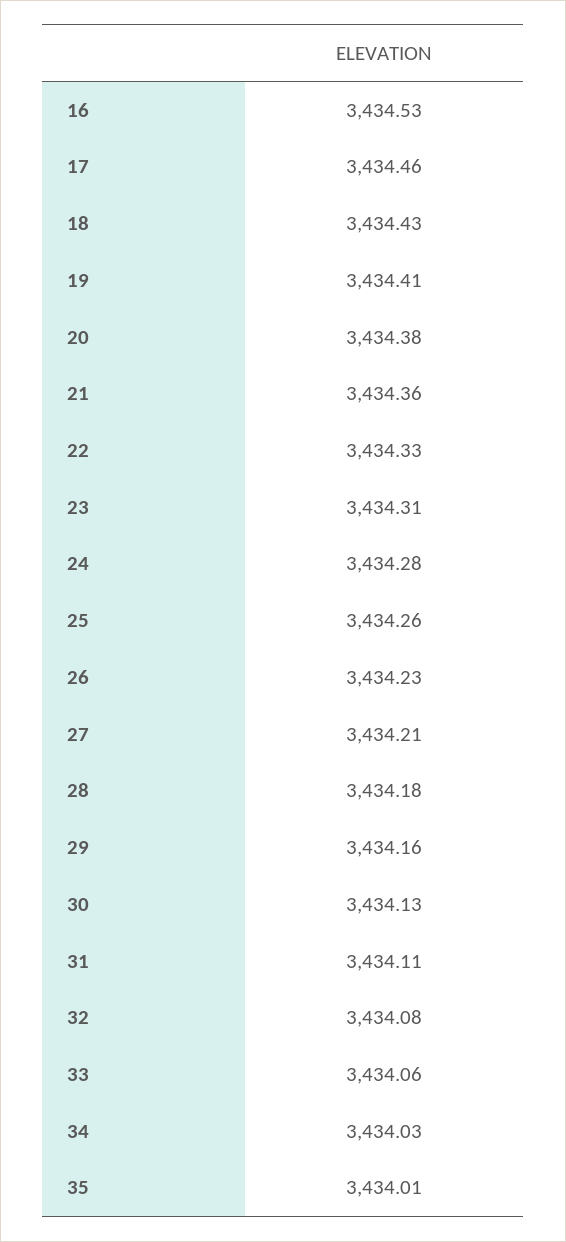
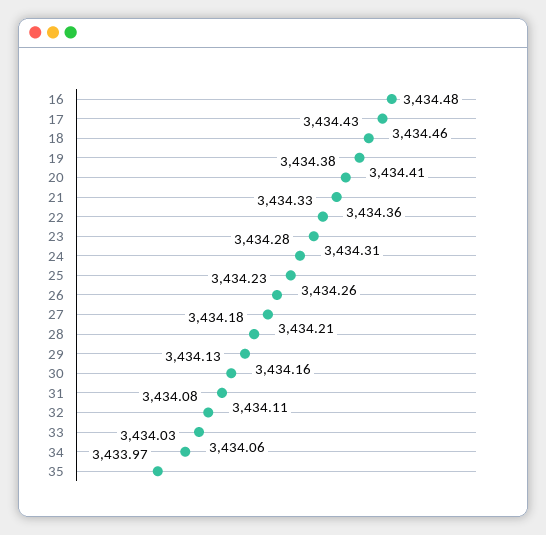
  {
-   "16": 3434.53,
+   "16": 3434.48,
    "17": 3434.46,
    "18": 3434.43,
    "19": 3434.41,
    "20": 3434.38,
    "21": 3434.36,
    "22": 3434.33,
    "23": 3434.31,
    "24": 3434.28,
    "25": 3434.26,
    "26": 3434.23,
    "27": 3434.21,
    "28": 3434.18,
    "29": 3434.16,
    "30": 3434.13,
    "31": 3434.11,
    "32": 3434.08,
    "33": 3434.06,
    "34": 3434.03,
-   "35": 3434.01
+   "35": 3433.97
  }

